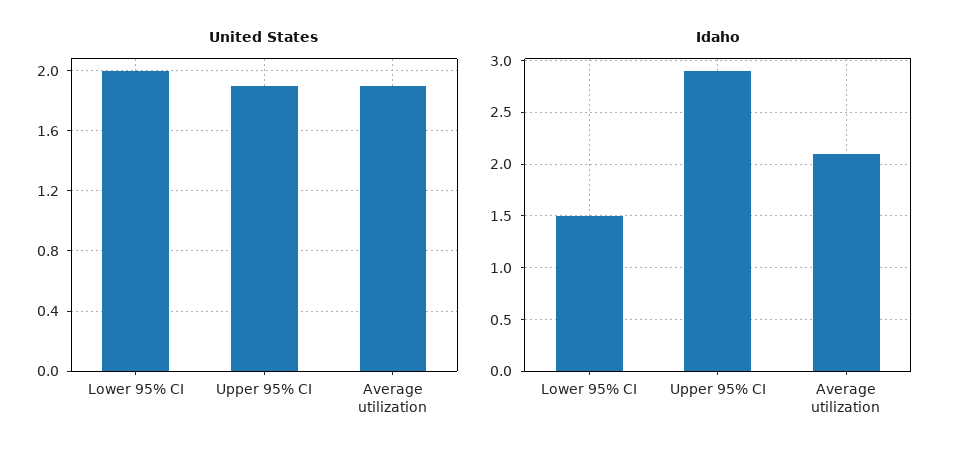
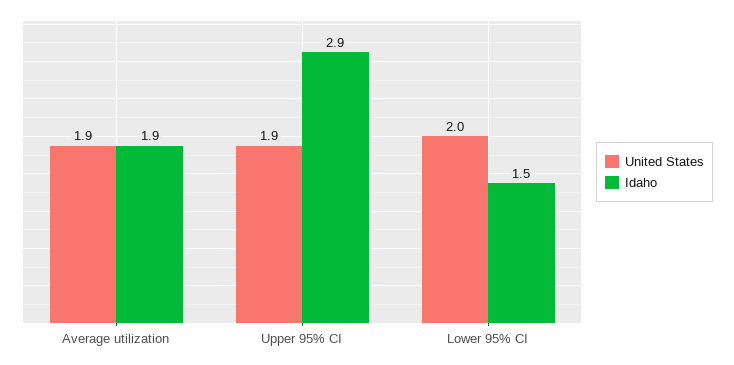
  {
    "United States": {
      "Lower 95% CI": 2,
      "Upper 95% CI": 1.9,
      "Average utilization": 1.9
    },
    "Idaho": {
      "Lower 95% CI": 1.5,
      "Upper 95% CI": 2.9,
-     "Average utilization": 2.1
+     "Average utilization": 1.9
    }
  }

